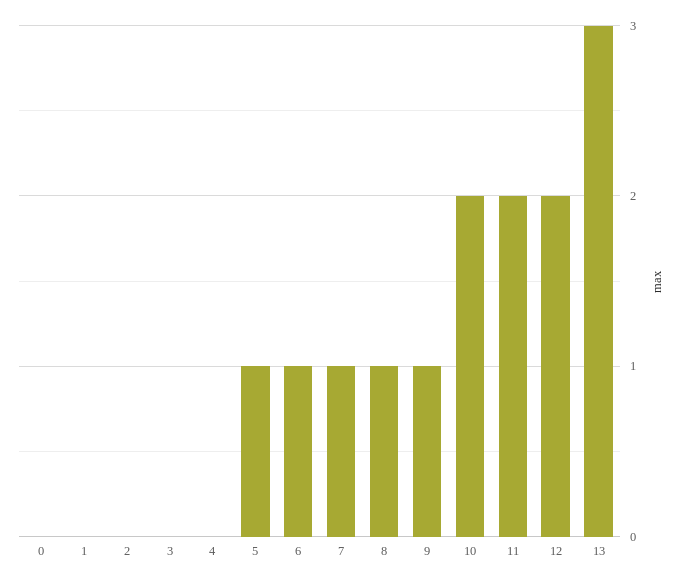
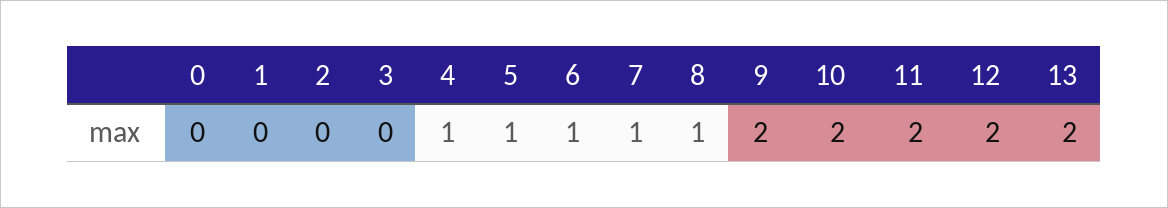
  {
    "0": 0,
    "1": 0,
    "2": 0,
    "3": 0,
-   "4": 0,
+   "4": 1,
    "5": 1,
    "6": 1,
    "7": 1,
    "8": 1,
-   "9": 1,
+   "9": 2,
    "10": 2,
    "11": 2,
    "12": 2,
-   "13": 3
+   "13": 2
  }

